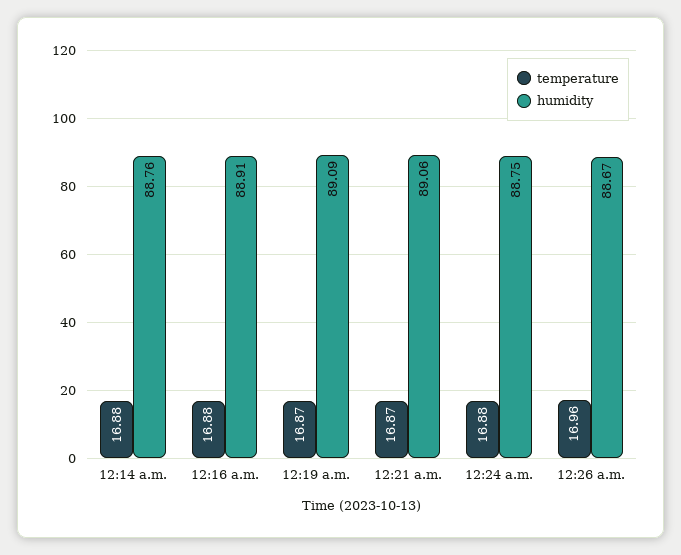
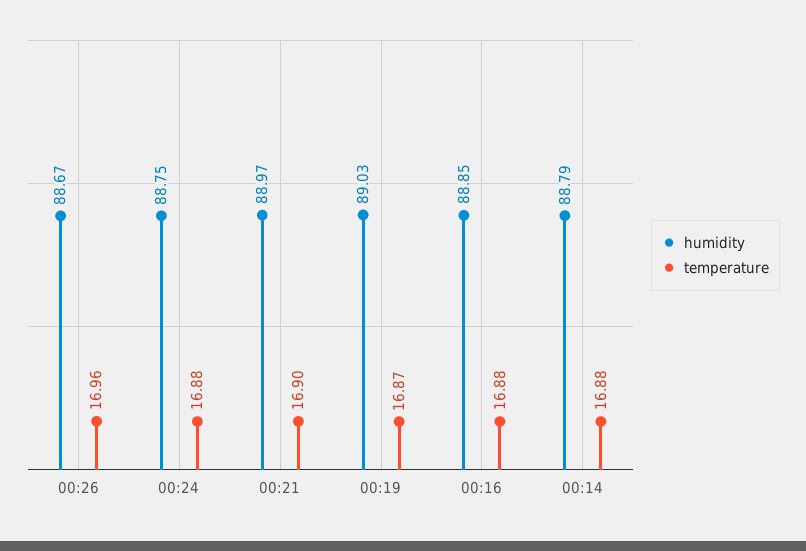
  {
    "temperature": {
      "12:14 a.m.": 16.88,
      "12:16 a.m.": 16.88,
      "12:19 a.m.": 16.87,
-     "12:21 a.m.": 16.87,
+     "12:21 a.m.": 16.9,
      "12:24 a.m.": 16.88,
      "12:26 a.m.": 16.96
    },
    "humidity": {
-     "12:14 a.m.": 88.76,
+     "12:14 a.m.": 88.79,
-     "12:16 a.m.": 88.91,
+     "12:16 a.m.": 88.85,
-     "12:19 a.m.": 89.09,
+     "12:19 a.m.": 89.03,
-     "12:21 a.m.": 89.06,
+     "12:21 a.m.": 88.97,
      "12:24 a.m.": 88.75,
      "12:26 a.m.": 88.67
    }
  }

